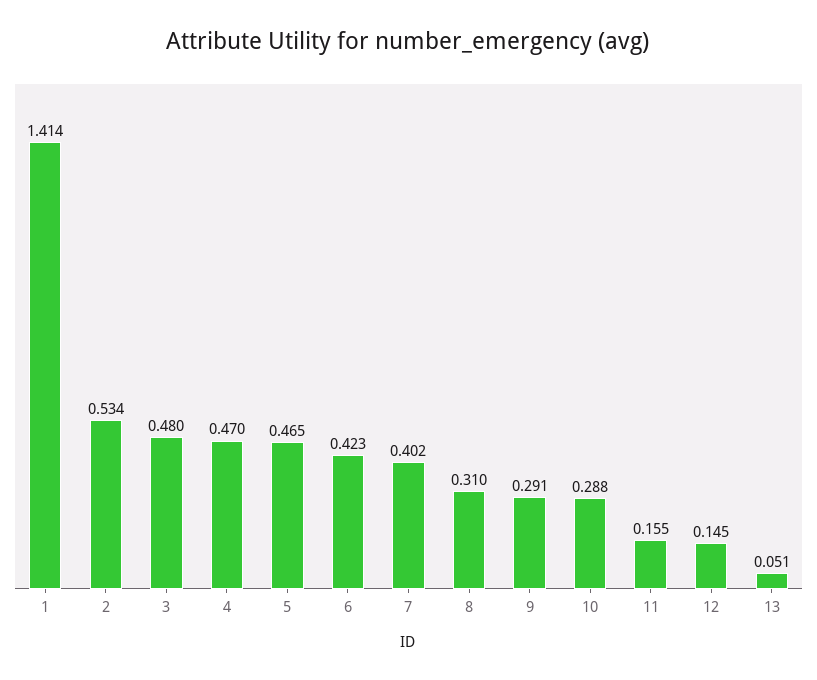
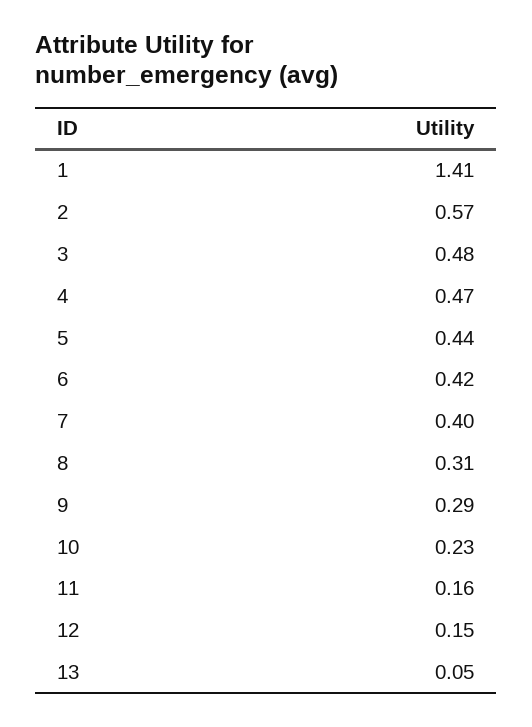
  {
    "1": 1.414,
-   "2": 0.534,
+   "2": 0.57,
    "3": 0.48,
    "4": 0.47,
-   "5": 0.465,
+   "5": 0.44,
    "6": 0.423,
    "7": 0.402,
    "8": 0.31,
    "9": 0.291,
-   "10": 0.288,
+   "10": 0.23,
    "11": 0.155,
    "12": 0.145,
    "13": 0.051
  }

